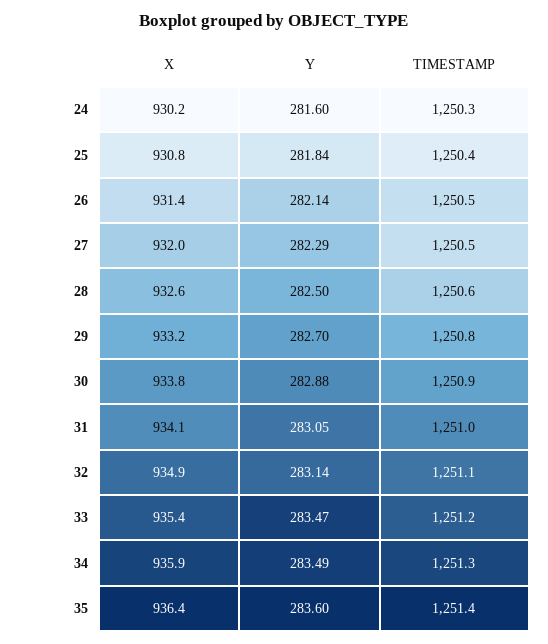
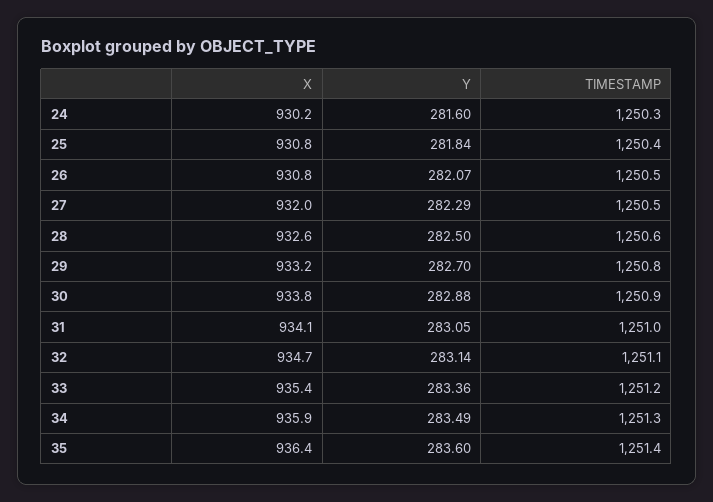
  {
    "X": {
      "24": 930.2,
      "25": 930.8,
-     "26": 931.4,
+     "26": 930.8,
      "27": 932,
      "28": 932.6,
      "29": 933.2,
      "30": 933.8,
      "31": 934.1,
-     "32": 934.9,
+     "32": 934.7,
      "33": 935.4,
      "34": 935.9,
      "35": 936.4
    },
    "Y": {
      "24": 281.6,
      "25": 281.84,
-     "26": 282.14,
+     "26": 282.07,
      "27": 282.29,
      "28": 282.5,
      "29": 282.7,
      "30": 282.88,
      "31": 283.05,
      "32": 283.14,
-     "33": 283.47,
+     "33": 283.36,
      "34": 283.49,
      "35": 283.6
    },
    "TIMESTAMP": {
      "24": 1250.3,
      "25": 1250.4,
      "26": 1250.5,
      "27": 1250.5,
      "28": 1250.6,
      "29": 1250.8,
      "30": 1250.9,
      "31": 1251,
      "32": 1251.1,
      "33": 1251.2,
      "34": 1251.3,
      "35": 1251.4
    }
  }

